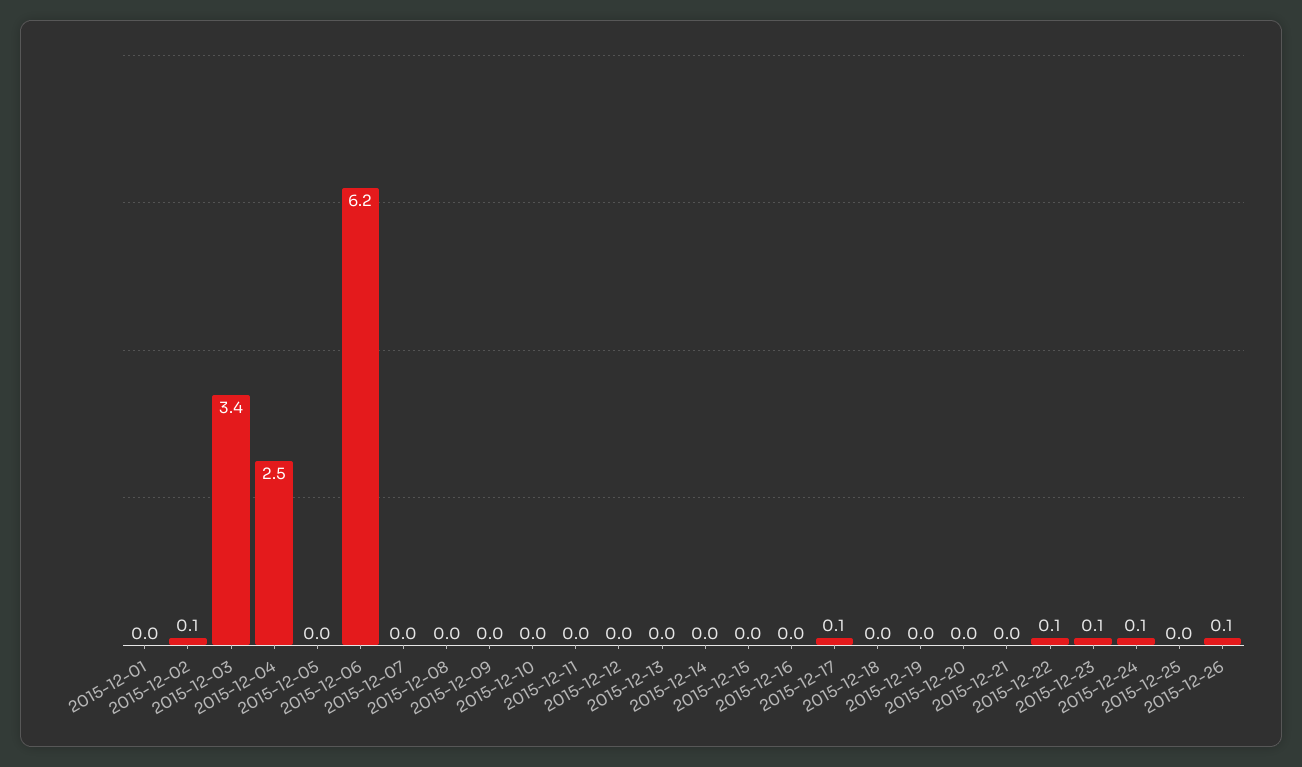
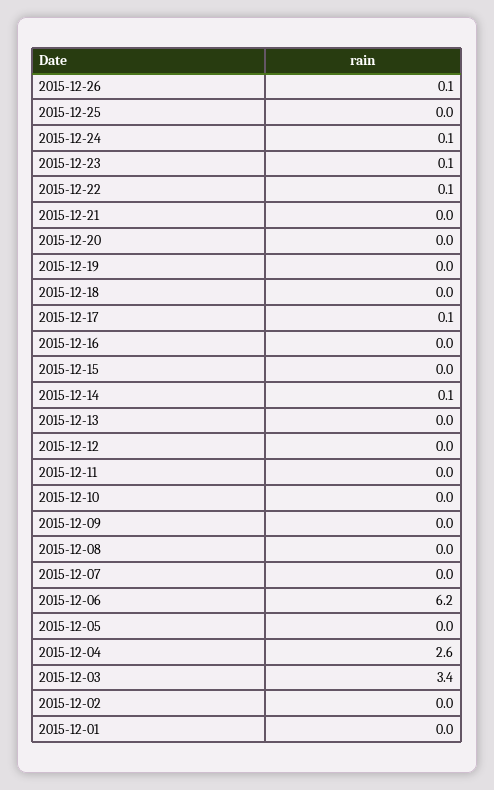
  {
    "2015-12-01": 0,
-   "2015-12-02": 0.1,
+   "2015-12-02": 0,
    "2015-12-03": 3.4,
-   "2015-12-04": 2.5,
+   "2015-12-04": 2.6,
    "2015-12-05": 0,
    "2015-12-06": 6.2,
    "2015-12-07": 0,
    "2015-12-08": 0,
    "2015-12-09": 0,
    "2015-12-10": 0,
    "2015-12-11": 0,
    "2015-12-12": 0,
    "2015-12-13": 0,
-   "2015-12-14": 0,
+   "2015-12-14": 0.1,
    "2015-12-15": 0,
    "2015-12-16": 0,
    "2015-12-17": 0.1,
    "2015-12-18": 0,
    "2015-12-19": 0,
    "2015-12-20": 0,
    "2015-12-21": 0,
    "2015-12-22": 0.1,
    "2015-12-23": 0.1,
    "2015-12-24": 0.1,
    "2015-12-25": 0,
    "2015-12-26": 0.1
  }

